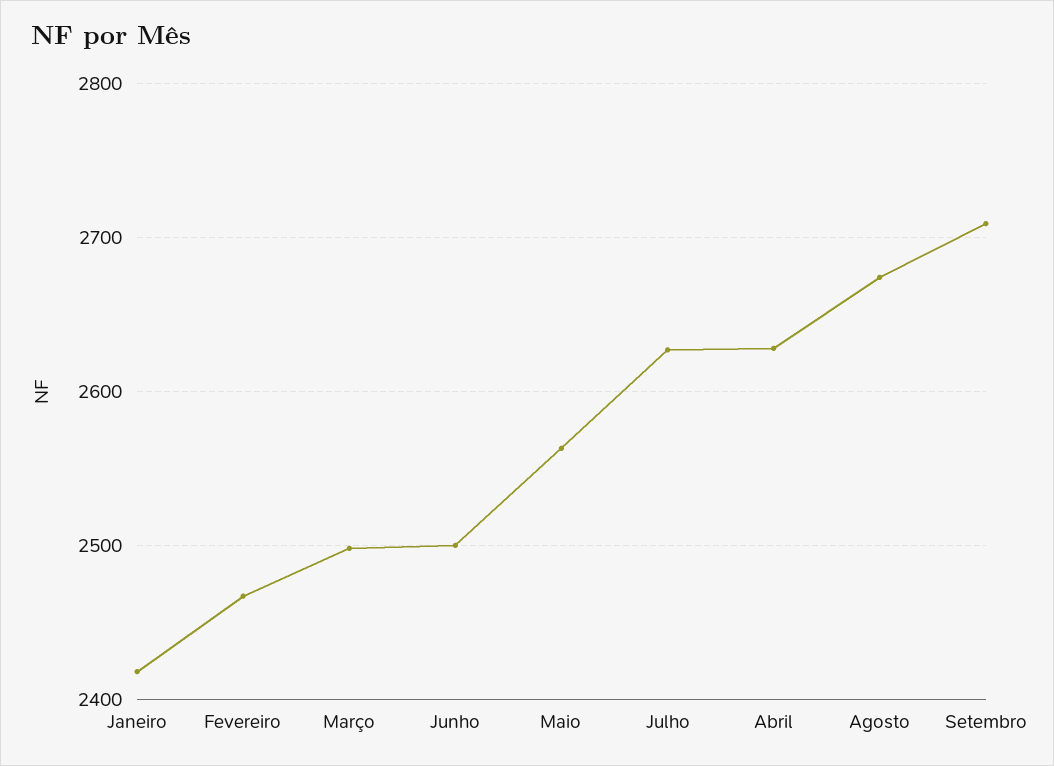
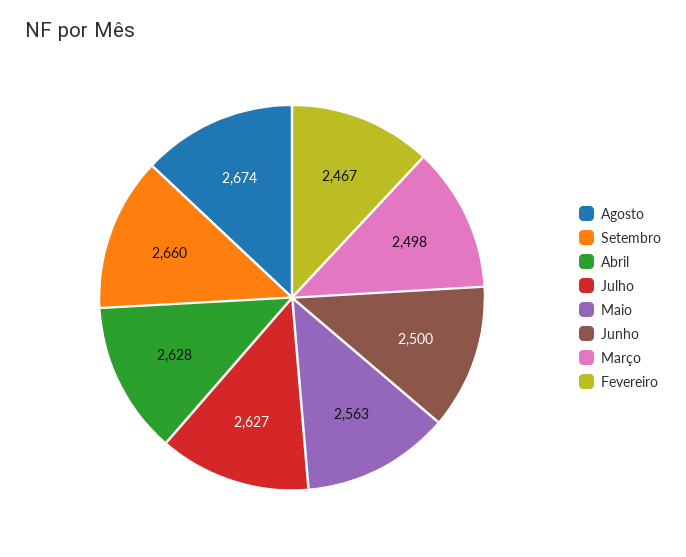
  {
-   "Janeiro": 2420,
    "Fevereiro": 2467,
    "Março": 2498,
    "Junho": 2500,
    "Maio": 2563,
    "Julho": 2627,
    "Abril": 2628,
    "Agosto": 2674,
-   "Setembro": 2710
+   "Setembro": 2660
  }

